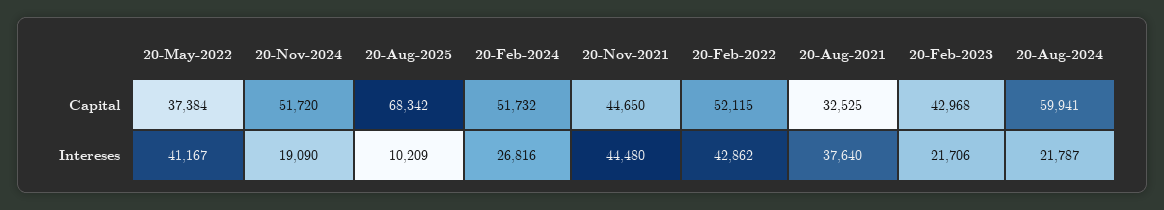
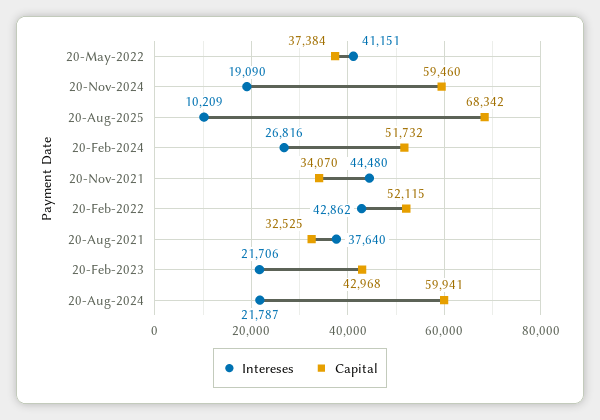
  {
    "Capital": {
      "20-May-2022": 37384,
-     "20-Nov-2024": 51720,
+     "20-Nov-2024": 59460,
      "20-Aug-2025": 68342,
      "20-Feb-2024": 51732,
-     "20-Nov-2021": 44650,
+     "20-Nov-2021": 34070,
      "20-Feb-2022": 52115,
      "20-Aug-2021": 32525,
      "20-Feb-2023": 42968,
      "20-Aug-2024": 59941
    },
    "Intereses": {
-     "20-May-2022": 41167,
+     "20-May-2022": 41151,
      "20-Nov-2024": 19090,
      "20-Aug-2025": 10209,
      "20-Feb-2024": 26816,
      "20-Nov-2021": 44480,
      "20-Feb-2022": 42862,
      "20-Aug-2021": 37640,
      "20-Feb-2023": 21706,
      "20-Aug-2024": 21787
    }
  }

